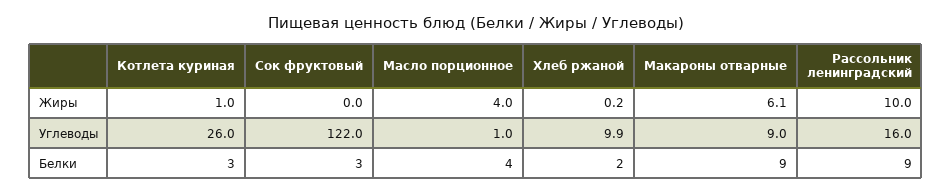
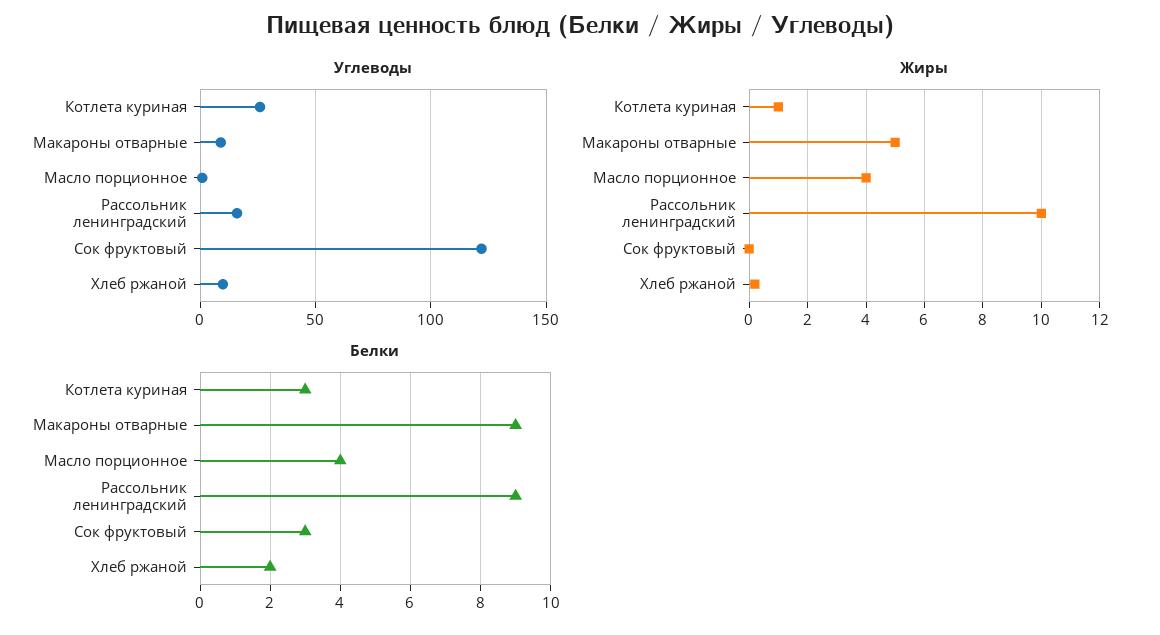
  {
    "Жиры": {
      "Котлета куриная": 1,
      "Сок фруктовый": 0,
      "Масло порционное": 4,
      "Хлеб ржаной": 0.2,
-     "Макароны отварные": 6.1,
+     "Макароны отварные": 5,
      "Рассольник ленинградский": 10
    },
    "Углеводы": {
      "Котлета куриная": 26,
      "Сок фруктовый": 122,
      "Масло порционное": 1,
      "Хлеб ржаной": 9.9,
      "Макароны отварные": 9,
      "Рассольник ленинградский": 16
    },
    "Белки": {
      "Котлета куриная": 3,
      "Сок фруктовый": 3,
      "Масло порционное": 4,
      "Хлеб ржаной": 2,
      "Макароны отварные": 9,
      "Рассольник ленинградский": 9
    }
  }

